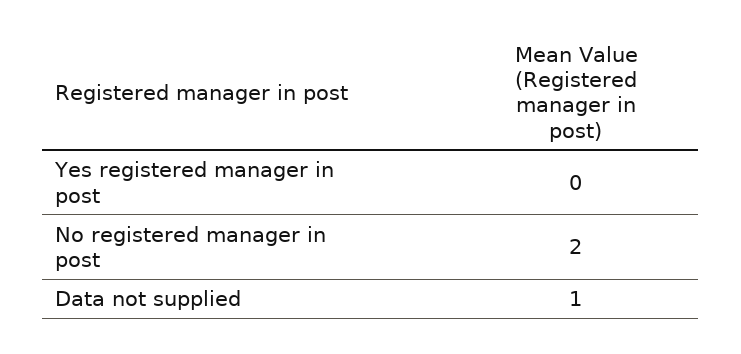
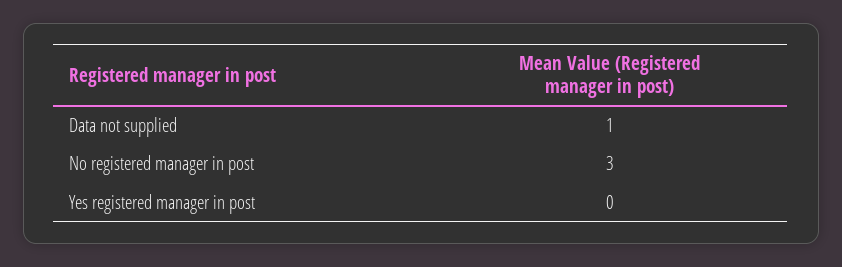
  {
    "Yes registered manager in post": 0,
-   "No registered manager in post": 2,
+   "No registered manager in post": 3,
    "Data not supplied": 1
  }

